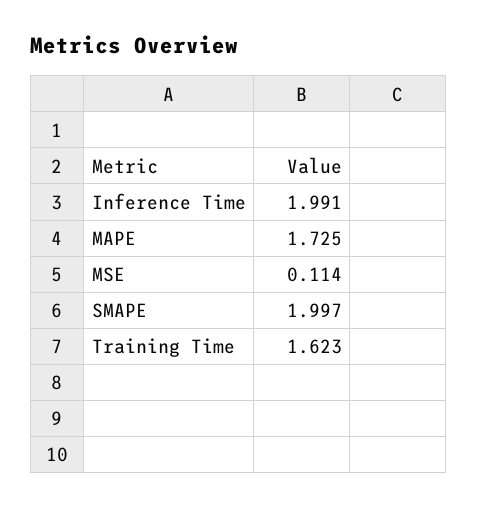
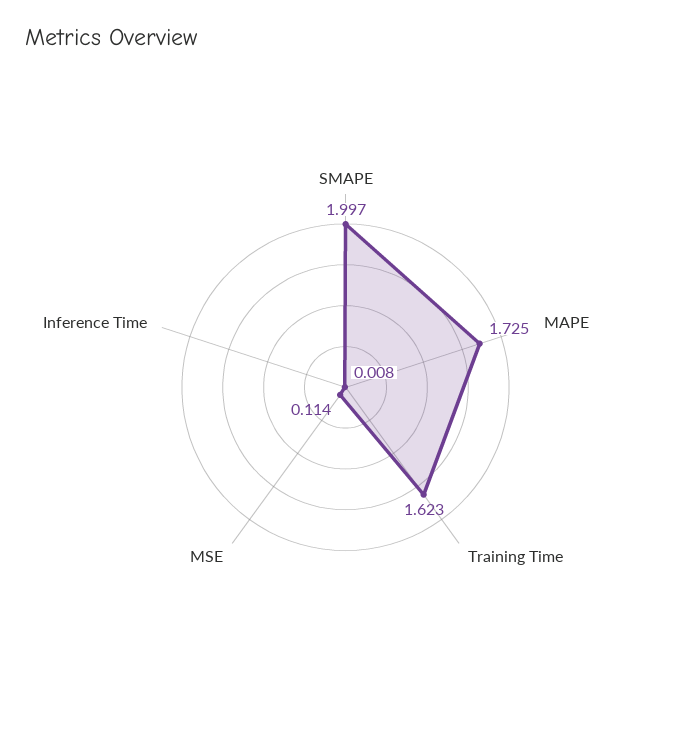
  {
-   "Inference Time": 1.991,
+   "Inference Time": 0.008,
    "MAPE": 1.725,
    "MSE": 0.114,
    "SMAPE": 1.997,
    "Training Time": 1.623
  }

